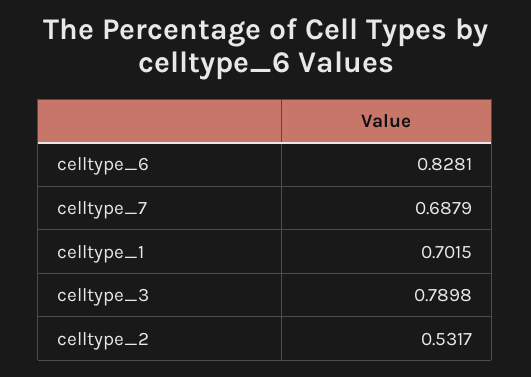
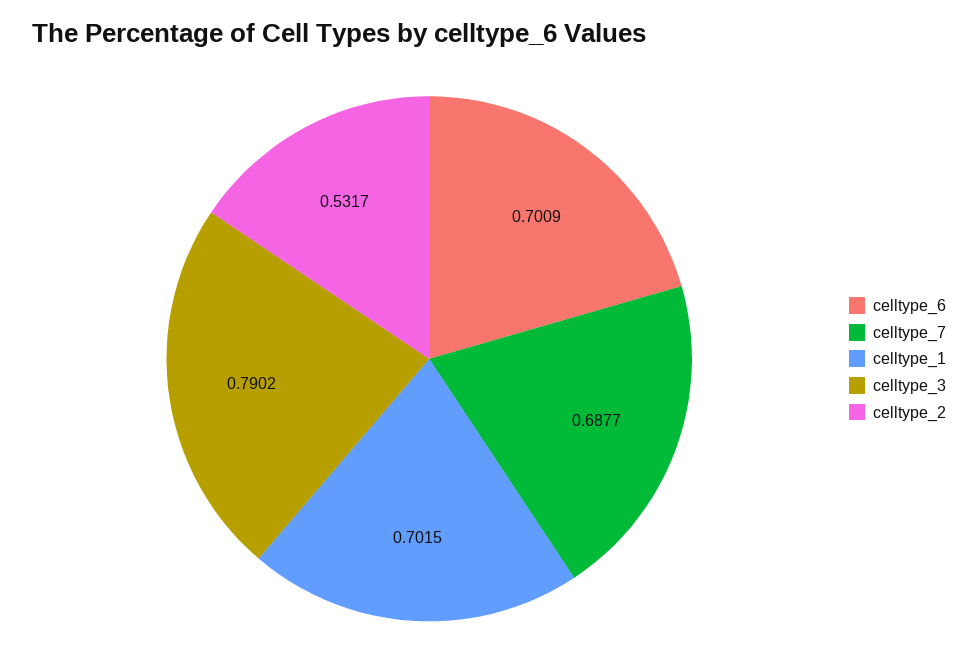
  {
-   "celltype_6": 0.8281,
+   "celltype_6": 0.7009,
-   "celltype_7": 0.6879,
+   "celltype_7": 0.6877,
    "celltype_1": 0.7015,
-   "celltype_3": 0.7898,
+   "celltype_3": 0.7902,
    "celltype_2": 0.5317
  }

